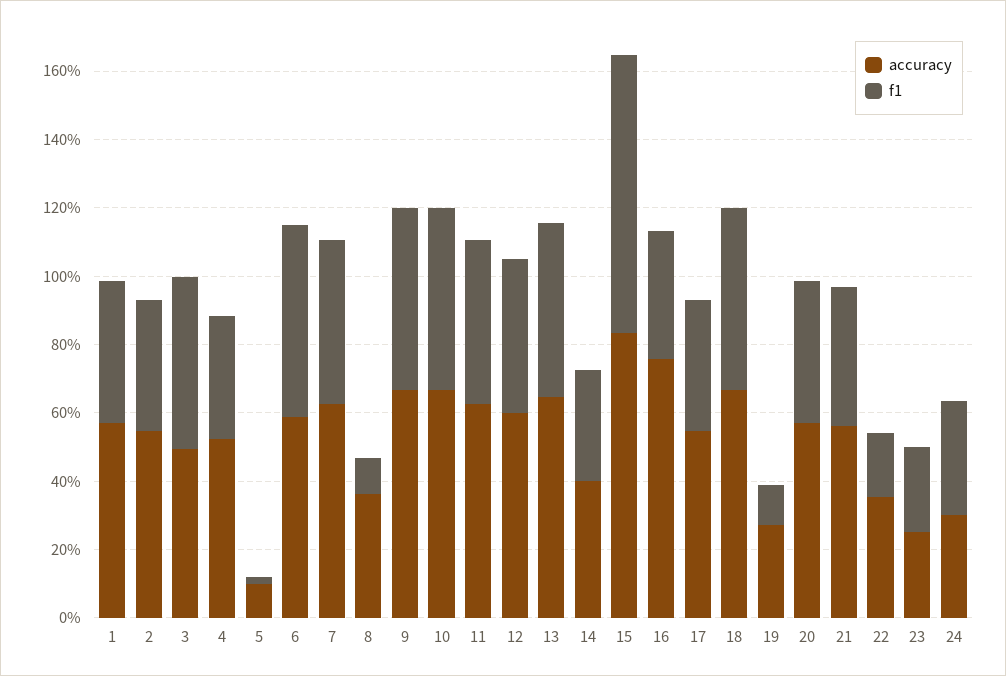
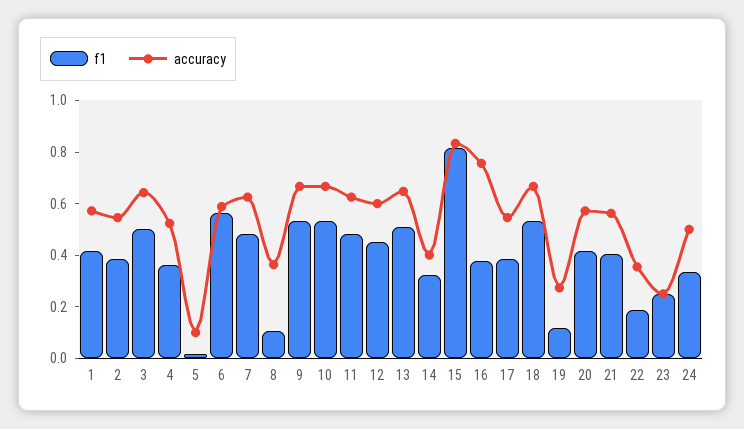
  {
    "accuracy": {
      "1": 0.55,
      "2": 0.55,
-     "3": 0.5,
+     "3": 0.65,
      "4": 0.5,
      "5": 0.1,
      "6": 0.6,
      "7": 0.65,
      "8": 0.35,
      "9": 0.65,
      "10": 0.65,
      "11": 0.65,
      "12": 0.6,
      "13": 0.65,
      "14": 0.4,
      "15": 0.85,
      "16": 0.75,
      "17": 0.55,
      "18": 0.65,
      "19": 0.25,
      "20": 0.55,
      "21": 0.55,
      "22": 0.35,
      "23": 0.25,
-     "24": 0.3
+     "24": 0.5
    },
    "f1": {
      "1": 0.4,
      "2": 0.4,
      "3": 0.5,
      "4": 0.35,
      "5": 0,
      "6": 0.55,
      "7": 0.5,
      "8": 0.1,
      "9": 0.55,
      "10": 0.55,
      "11": 0.5,
      "12": 0.45,
      "13": 0.5,
      "14": 0.35,
      "15": 0.8,
      "16": 0.4,
      "17": 0.4,
      "18": 0.55,
      "19": 0.1,
      "20": 0.4,
      "21": 0.4,
      "22": 0.2,
      "23": 0.25,
      "24": 0.35
    }
  }

